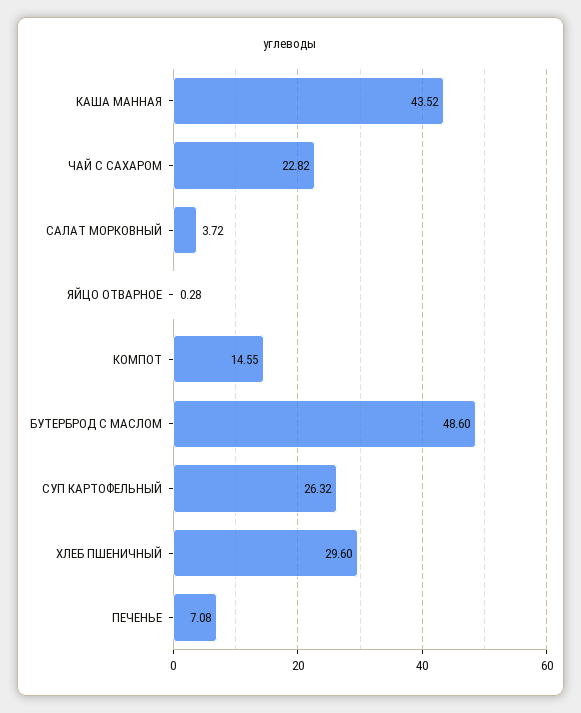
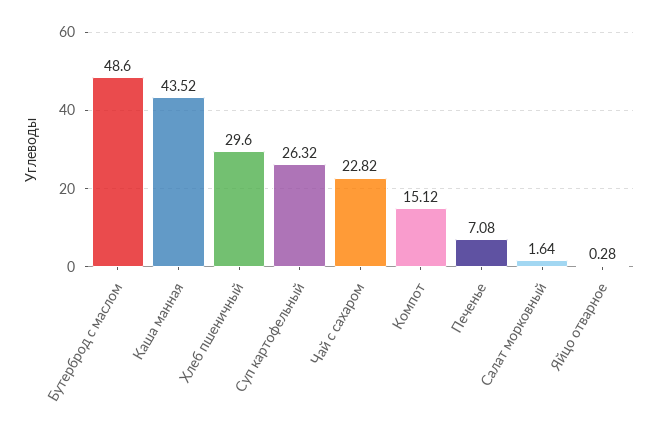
  {
    "КАША МАННАЯ": 43.52,
    "ЧАЙ С САХАРОМ": 22.82,
-   "САЛАТ МОРКОВНЫЙ": 3.72,
+   "САЛАТ МОРКОВНЫЙ": 1.64,
    "ЯЙЦО ОТВАРНОЕ": 0.28,
-   "КОМПОТ": 14.55,
+   "КОМПОТ": 15.12,
    "БУТЕРБРОД С МАСЛОМ": 48.6,
    "СУП КАРТОФЕЛЬНЫЙ": 26.32,
    "ХЛЕБ ПШЕНИЧНЫЙ": 29.6,
    "ПЕЧЕНЬЕ": 7.08
  }

